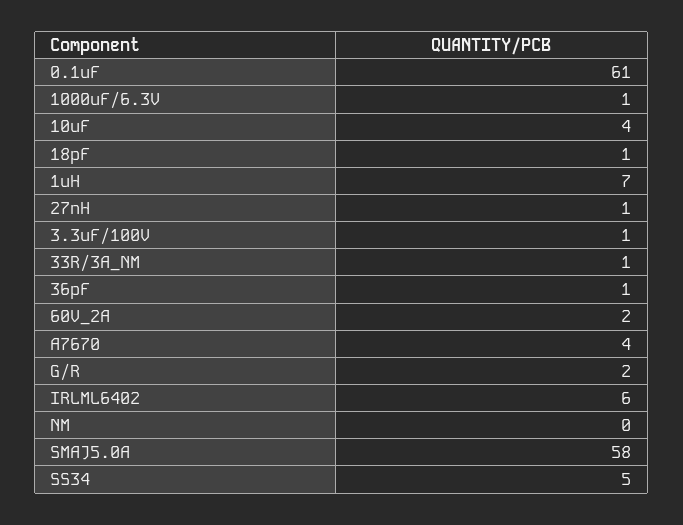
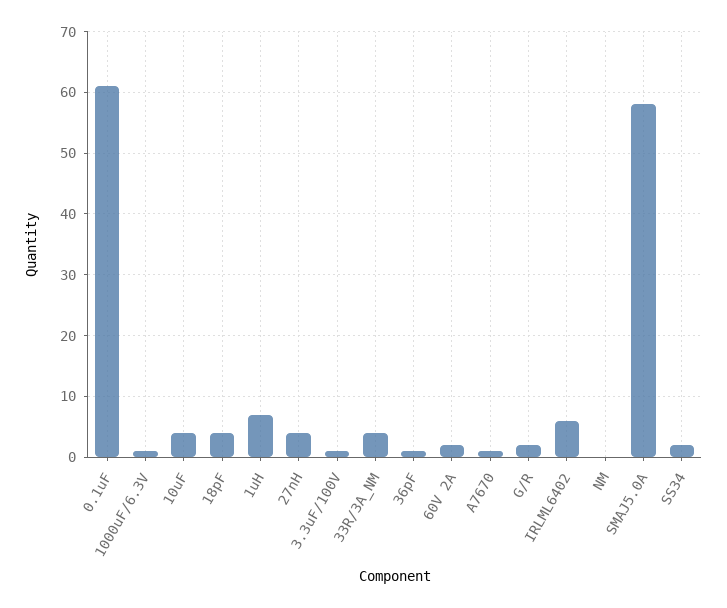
  {
    "0.1uF": 61,
    "1000uF/6.3V": 1,
    "10uF": 4,
-   "18pF": 1,
+   "18pF": 4,
    "1uH": 7,
-   "27nH": 1,
+   "27nH": 4,
    "3.3uF/100V": 1,
-   "33R/3A_NM": 1,
+   "33R/3A_NM": 4,
    "36pF": 1,
    "60V_2A": 2,
-   "A7670": 4,
+   "A7670": 1,
    "G/R": 2,
    "IRLML6402": 6,
    "NM": 0,
    "SMAJ5.0A": 58,
-   "SS34": 5
+   "SS34": 2
  }

